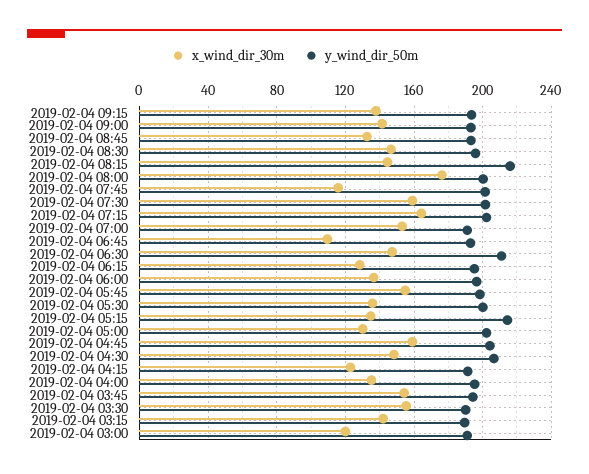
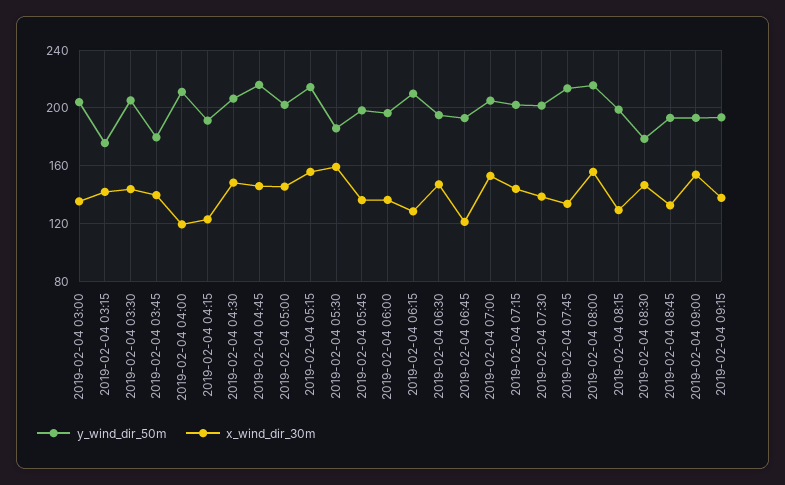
  {
    "x_wind_dir_30m": {
      "2019-02-04 09:15": 140,
-     "2019-02-04 09:00": 140,
+     "2019-02-04 09:00": 155,
      "2019-02-04 08:45": 135,
      "2019-02-04 08:30": 145,
-     "2019-02-04 08:15": 145,
+     "2019-02-04 08:15": 130,
-     "2019-02-04 08:00": 175,
+     "2019-02-04 08:00": 155,
-     "2019-02-04 07:45": 115,
+     "2019-02-04 07:45": 135,
-     "2019-02-04 07:30": 160,
+     "2019-02-04 07:30": 140,
-     "2019-02-04 07:15": 165,
+     "2019-02-04 07:15": 145,
      "2019-02-04 07:00": 155,
-     "2019-02-04 06:45": 110,
+     "2019-02-04 06:45": 120,
      "2019-02-04 06:30": 145,
      "2019-02-04 06:15": 130,
      "2019-02-04 06:00": 135,
-     "2019-02-04 05:45": 155,
+     "2019-02-04 05:45": 135,
-     "2019-02-04 05:30": 135,
+     "2019-02-04 05:30": 160,
-     "2019-02-04 05:15": 135,
+     "2019-02-04 05:15": 155,
-     "2019-02-04 05:00": 130,
+     "2019-02-04 05:00": 145,
-     "2019-02-04 04:45": 160,
+     "2019-02-04 04:45": 145,
      "2019-02-04 04:30": 150,
      "2019-02-04 04:15": 125,
-     "2019-02-04 04:00": 135,
+     "2019-02-04 04:00": 120,
-     "2019-02-04 03:45": 155,
+     "2019-02-04 03:45": 140,
-     "2019-02-04 03:30": 155,
+     "2019-02-04 03:30": 145,
      "2019-02-04 03:15": 140,
-     "2019-02-04 03:00": 120
+     "2019-02-04 03:00": 135
    },
    "y_wind_dir_50m": {
      "2019-02-04 09:15": 195,
      "2019-02-04 09:00": 195,
      "2019-02-04 08:45": 195,
-     "2019-02-04 08:30": 195,
+     "2019-02-04 08:30": 180,
-     "2019-02-04 08:15": 215,
+     "2019-02-04 08:15": 200,
-     "2019-02-04 08:00": 200,
+     "2019-02-04 08:00": 215,
-     "2019-02-04 07:45": 200,
+     "2019-02-04 07:45": 215,
      "2019-02-04 07:30": 200,
      "2019-02-04 07:15": 200,
-     "2019-02-04 07:00": 190,
+     "2019-02-04 07:00": 205,
      "2019-02-04 06:45": 195,
-     "2019-02-04 06:30": 210,
+     "2019-02-04 06:30": 195,
-     "2019-02-04 06:15": 195,
+     "2019-02-04 06:15": 210,
      "2019-02-04 06:00": 195,
      "2019-02-04 05:45": 200,
-     "2019-02-04 05:30": 200,
+     "2019-02-04 05:30": 185,
      "2019-02-04 05:15": 215,
      "2019-02-04 05:00": 200,
-     "2019-02-04 04:45": 205,
+     "2019-02-04 04:45": 215,
      "2019-02-04 04:30": 205,
      "2019-02-04 04:15": 190,
-     "2019-02-04 04:00": 195,
+     "2019-02-04 04:00": 210,
-     "2019-02-04 03:45": 195,
+     "2019-02-04 03:45": 180,
-     "2019-02-04 03:30": 190,
+     "2019-02-04 03:30": 205,
-     "2019-02-04 03:15": 190,
+     "2019-02-04 03:15": 175,
-     "2019-02-04 03:00": 190
+     "2019-02-04 03:00": 205
    }
  }

